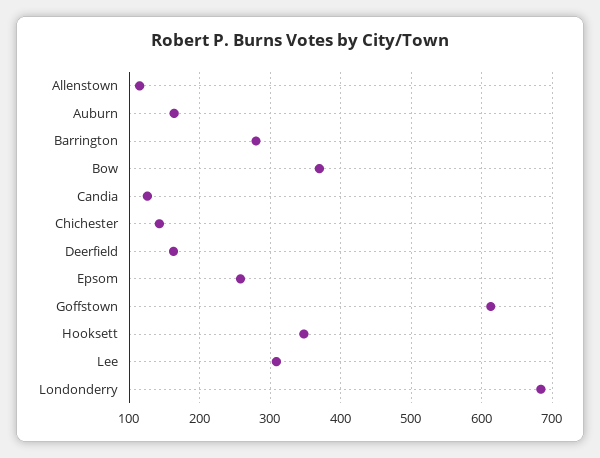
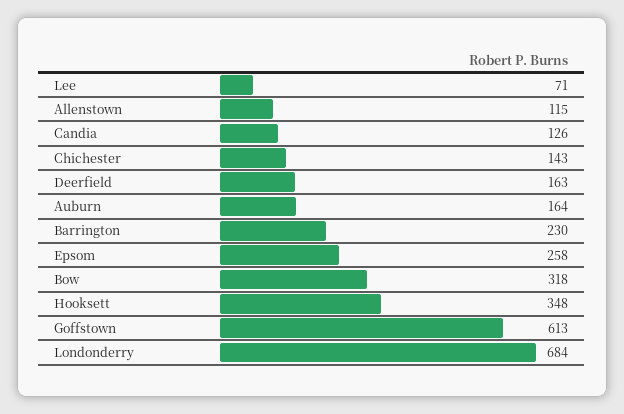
  {
    "Allenstown": 115,
    "Auburn": 164,
-   "Barrington": 280,
+   "Barrington": 230,
-   "Bow": 370,
+   "Bow": 318,
    "Candia": 126,
    "Chichester": 143,
    "Deerfield": 163,
    "Epsom": 258,
    "Goffstown": 613,
    "Hooksett": 348,
-   "Lee": 310,
+   "Lee": 71,
    "Londonderry": 684
  }

